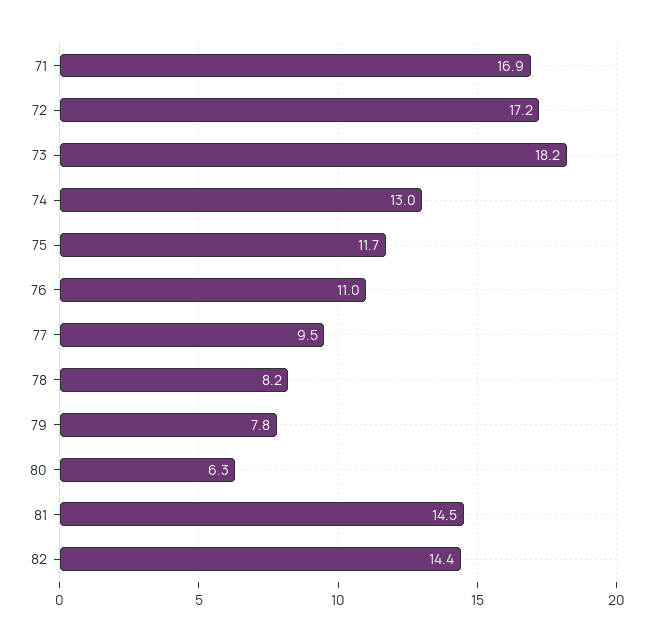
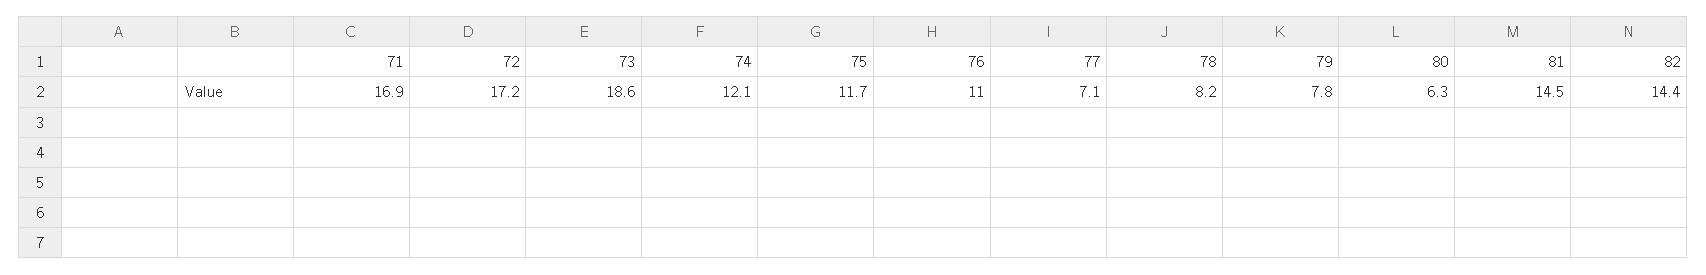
  {
    "71": 16.9,
    "72": 17.2,
-   "73": 18.2,
+   "73": 18.6,
-   "74": 13,
+   "74": 12.1,
    "75": 11.7,
    "76": 11,
-   "77": 9.5,
+   "77": 7.1,
    "78": 8.2,
    "79": 7.8,
    "80": 6.3,
    "81": 14.5,
    "82": 14.4
  }

